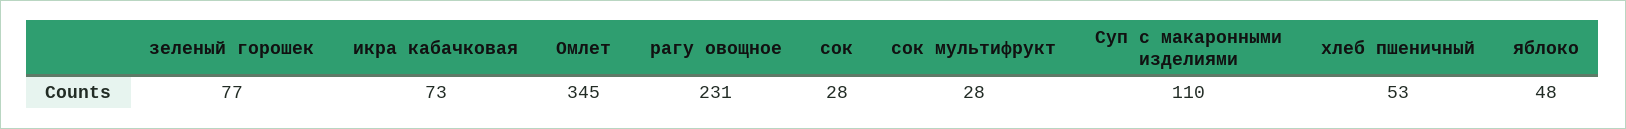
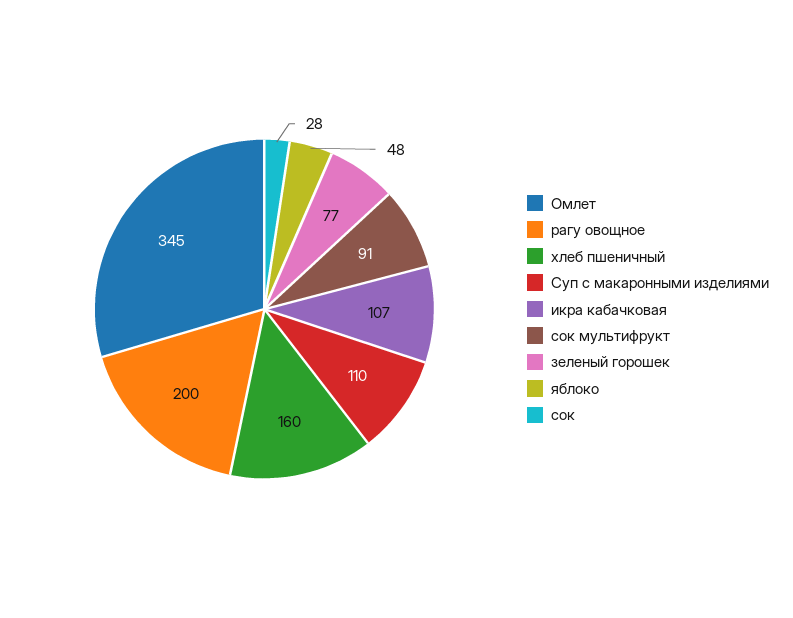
  {
    "зеленый горошек": 77,
-   "икра кабачковая": 73,
+   "икра кабачковая": 107,
    "Омлет": 345,
-   "рагу овощное": 231,
+   "рагу овощное": 200,
    "сок": 28,
-   "сок мультифрукт": 28,
+   "сок мультифрукт": 91,
    "Суп с макаронными изделиями": 110,
-   "хлеб пшеничный": 53,
+   "хлеб пшеничный": 160,
    "яблоко": 48
  }

